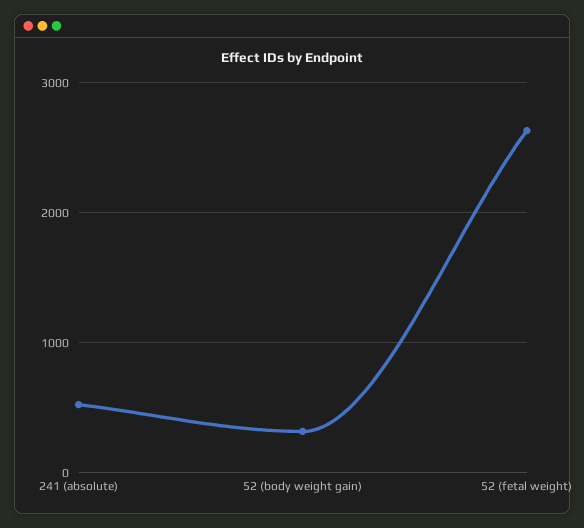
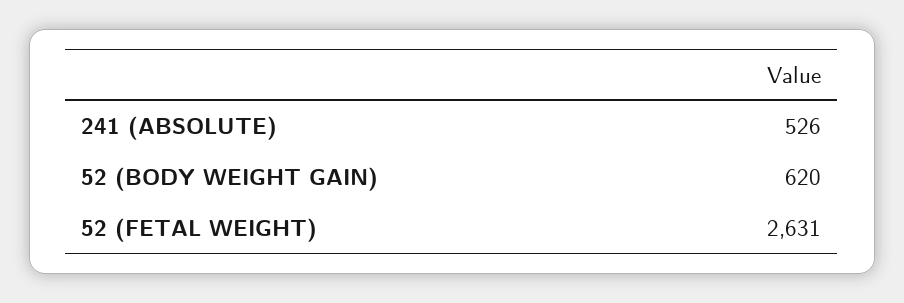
  {
    "241 (absolute)": 526,
-   "52 (body weight gain)": 300,
+   "52 (body weight gain)": 620,
    "52 (fetal weight)": 2631
  }

